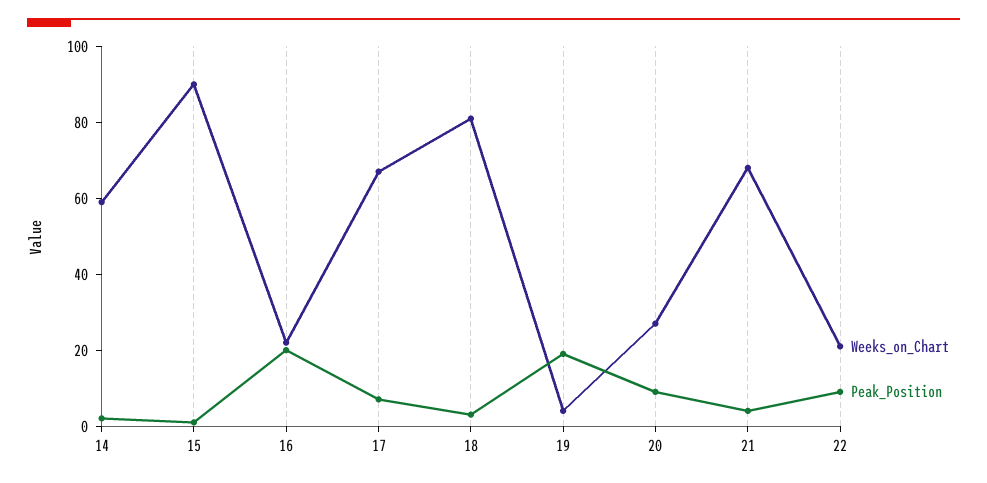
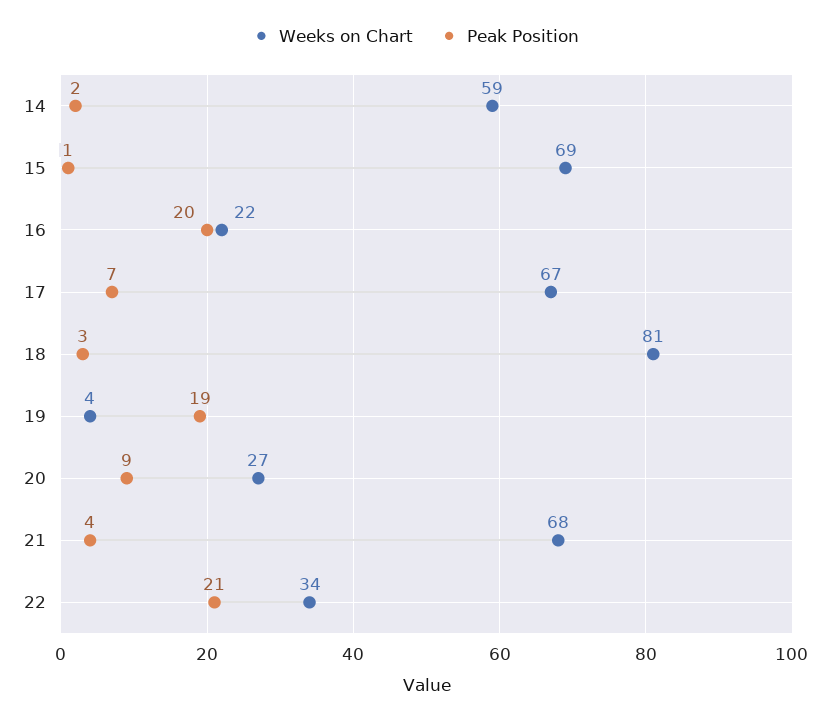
  {
    "Weeks_on_Chart": {
      "14": 59,
-     "15": 90,
+     "15": 69,
      "16": 22,
      "17": 67,
      "18": 81,
      "19": 4,
      "20": 27,
      "21": 68,
-     "22": 20
+     "22": 34
    },
    "Peak_Position": {
      "14": 2,
      "15": 1,
      "16": 20,
      "17": 7,
      "18": 3,
      "19": 19,
      "20": 9,
      "21": 4,
-     "22": 10
+     "22": 21
    }
  }

